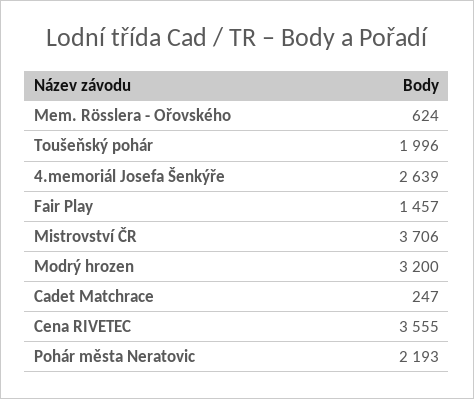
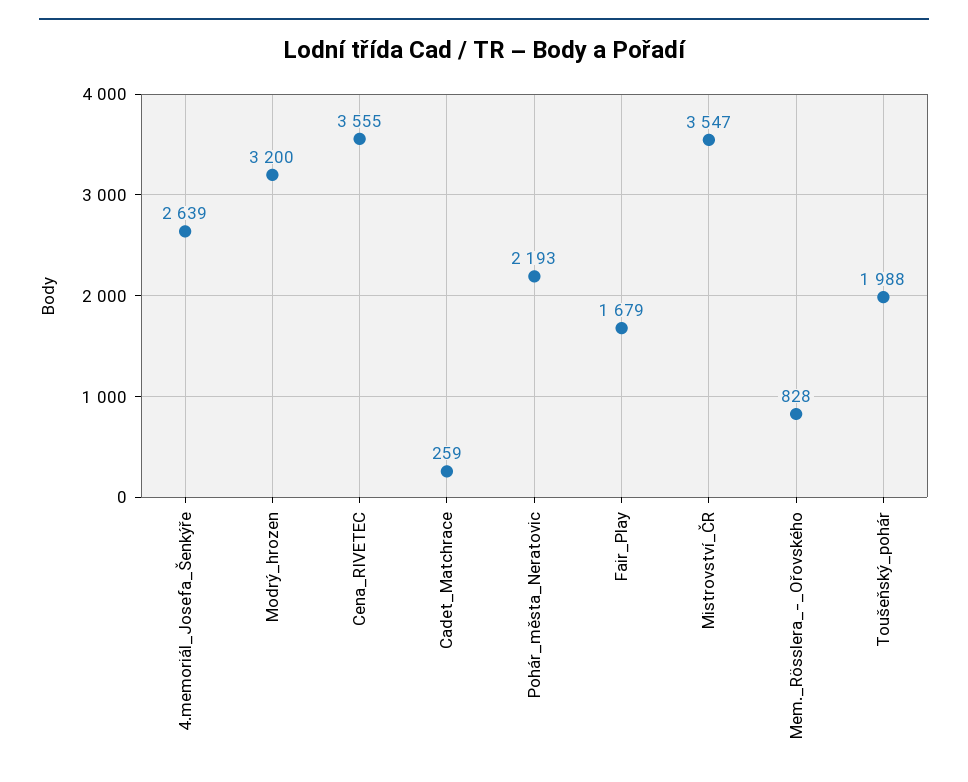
  {
-   "Mem. Rösslera - Ořovského": 624,
+   "Mem. Rösslera - Ořovského": 828,
-   "Toušeňský pohár": 1996,
+   "Toušeňský pohár": 1988,
    "4.memoriál Josefa Šenkýře": 2639,
-   "Fair Play": 1457,
+   "Fair Play": 1679,
-   "Mistrovství ČR": 3706,
+   "Mistrovství ČR": 3547,
    "Modrý hrozen": 3200,
-   "Cadet Matchrace": 247,
+   "Cadet Matchrace": 259,
    "Cena RIVETEC": 3555,
    "Pohár města Neratovic": 2193
  }

